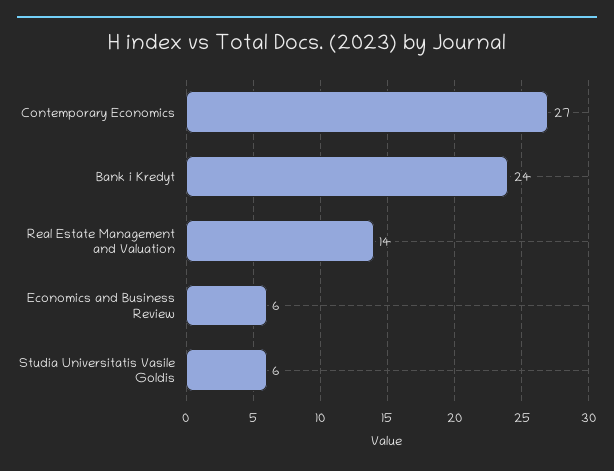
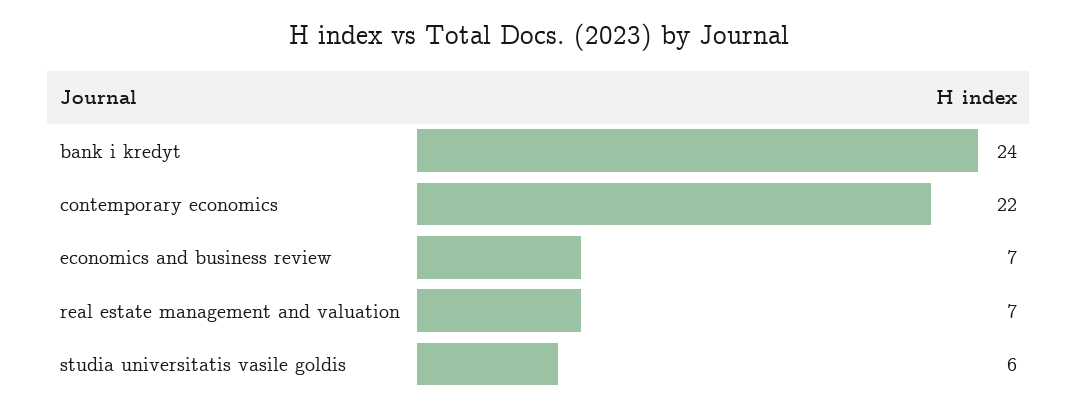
  {
-   "Contemporary Economics": 27,
+   "Contemporary Economics": 22,
    "Bank i Kredyt": 24,
-   "Real Estate Management and Valuation": 14,
+   "Real Estate Management and Valuation": 7,
-   "Economics and Business Review": 6,
+   "Economics and Business Review": 7,
    "Studia Universitatis Vasile Goldis": 6
  }

